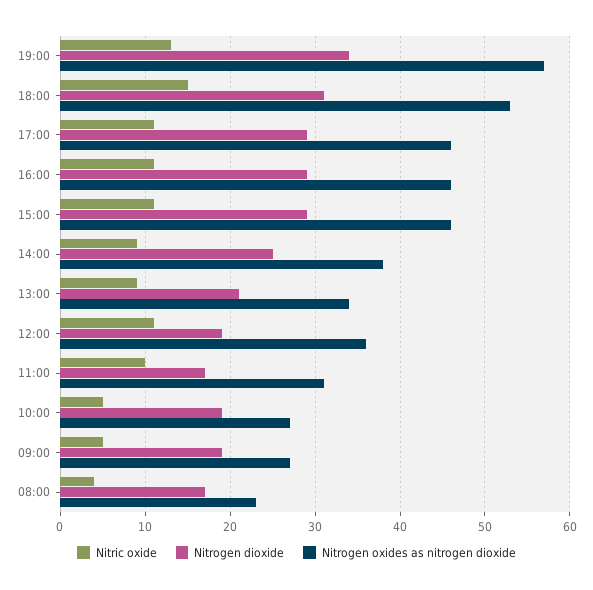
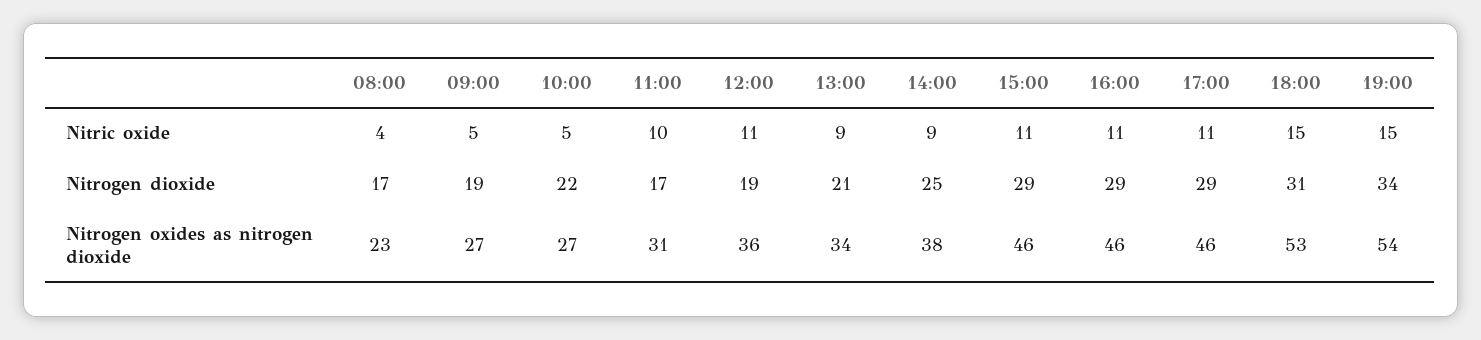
  {
    "Nitric oxide": {
-     "19:00": 13,
+     "19:00": 15,
      "18:00": 15,
      "17:00": 11,
      "16:00": 11,
      "15:00": 11,
      "14:00": 9,
      "13:00": 9,
      "12:00": 11,
      "11:00": 10,
      "10:00": 5,
      "09:00": 5,
      "08:00": 4
    },
    "Nitrogen dioxide": {
      "19:00": 34,
      "18:00": 31,
      "17:00": 29,
      "16:00": 29,
      "15:00": 29,
      "14:00": 25,
      "13:00": 21,
      "12:00": 19,
      "11:00": 17,
-     "10:00": 19,
+     "10:00": 22,
      "09:00": 19,
      "08:00": 17
    },
    "Nitrogen oxides as nitrogen dioxide": {
-     "19:00": 57,
+     "19:00": 54,
      "18:00": 53,
      "17:00": 46,
      "16:00": 46,
      "15:00": 46,
      "14:00": 38,
      "13:00": 34,
      "12:00": 36,
      "11:00": 31,
      "10:00": 27,
      "09:00": 27,
      "08:00": 23
    }
  }

